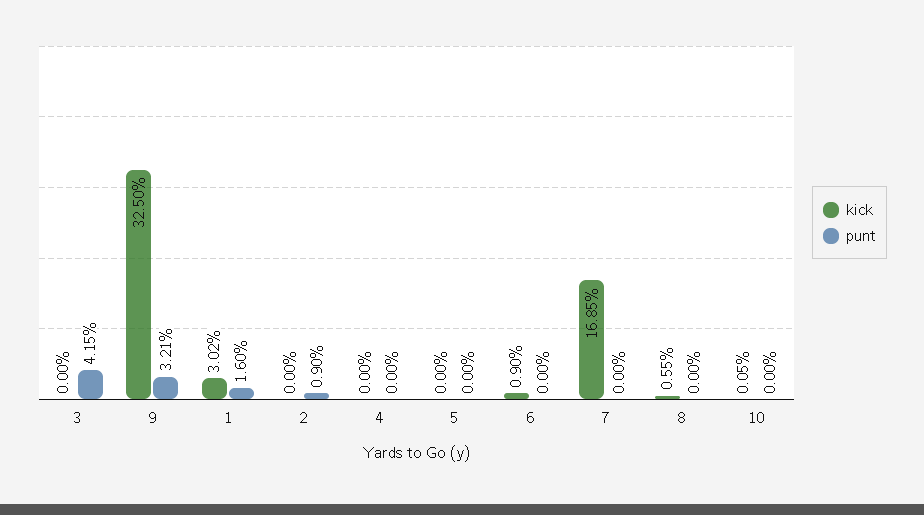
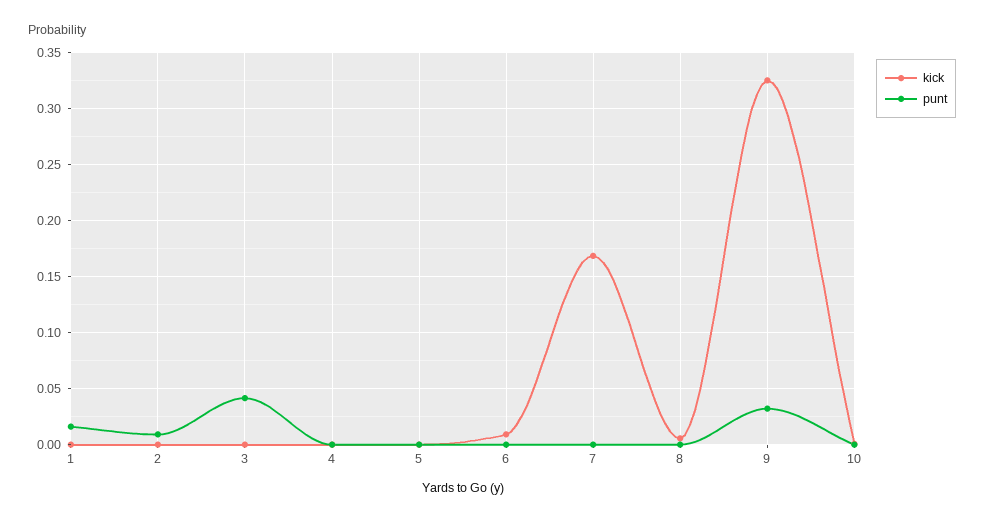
  {
    "kick": {
      "3": 0,
      "9": 0.325,
-     "1": 0.0302,
+     "1": 0,
      "2": 0,
      "4": 0,
      "5": 0,
      "6": 0.009,
      "7": 0.1685,
      "8": 0.0055,
      "10": 0.0005
    },
    "punt": {
      "3": 0.0415,
      "9": 0.0321,
      "1": 0.016,
      "2": 0.009,
      "4": 0,
      "5": 0,
      "6": 0,
      "7": 0,
      "8": 0,
      "10": 0
    }
  }

